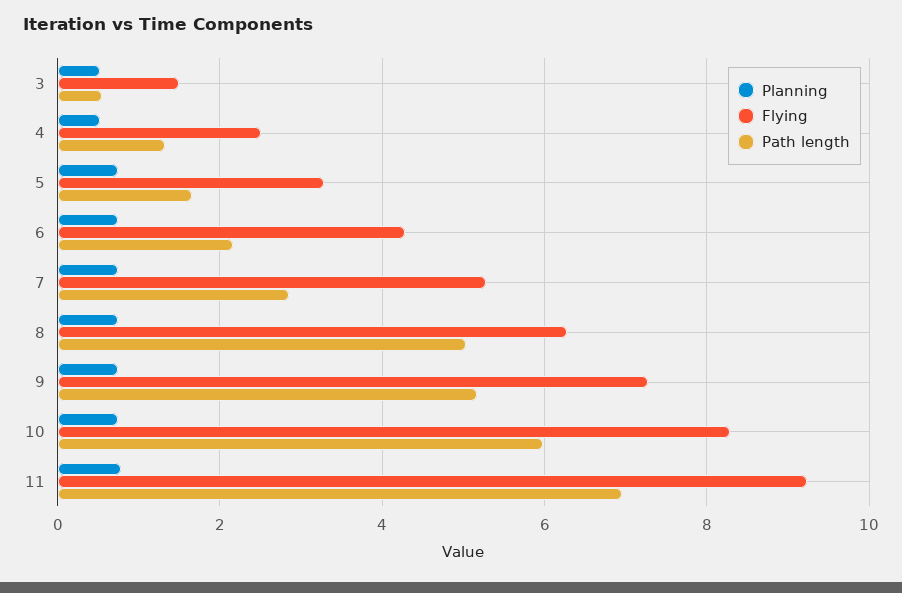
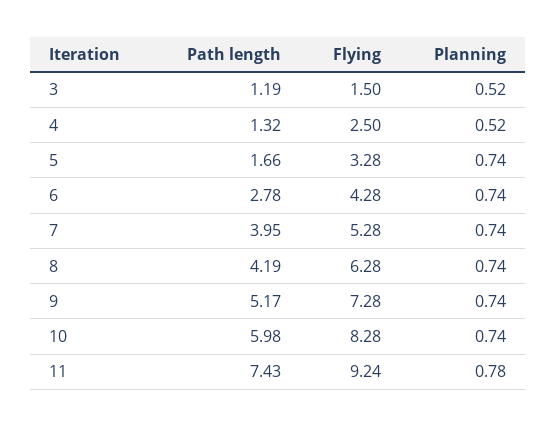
  {
    "Planning": {
      "3": 0.52,
      "4": 0.52,
      "5": 0.74,
      "6": 0.74,
      "7": 0.74,
      "8": 0.74,
      "9": 0.74,
      "10": 0.74,
      "11": 0.78
    },
    "Flying": {
      "3": 1.5,
      "4": 2.5,
      "5": 3.28,
      "6": 4.28,
      "7": 5.28,
      "8": 6.28,
      "9": 7.28,
      "10": 8.28,
      "11": 9.24
    },
    "Path length": {
-     "3": 0.6,
+     "3": 1.19,
      "4": 1.32,
      "5": 1.66,
-     "6": 2.2,
+     "6": 2.78,
-     "7": 2.8,
+     "7": 3.95,
-     "8": 5,
+     "8": 4.19,
      "9": 5.17,
      "10": 5.98,
-     "11": 7
+     "11": 7.43
    }
  }

